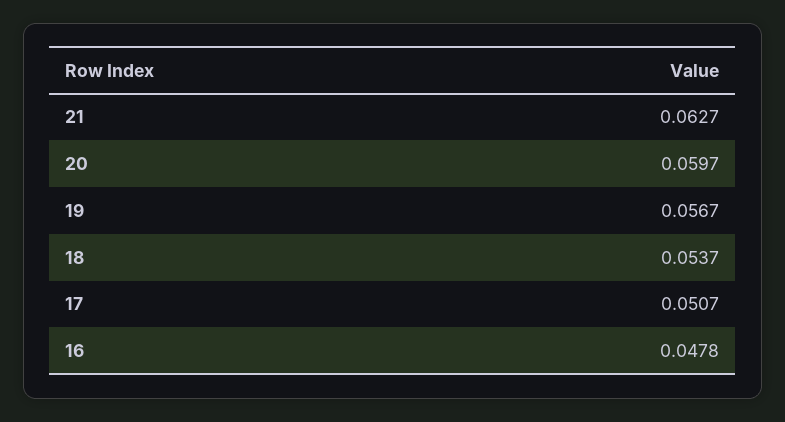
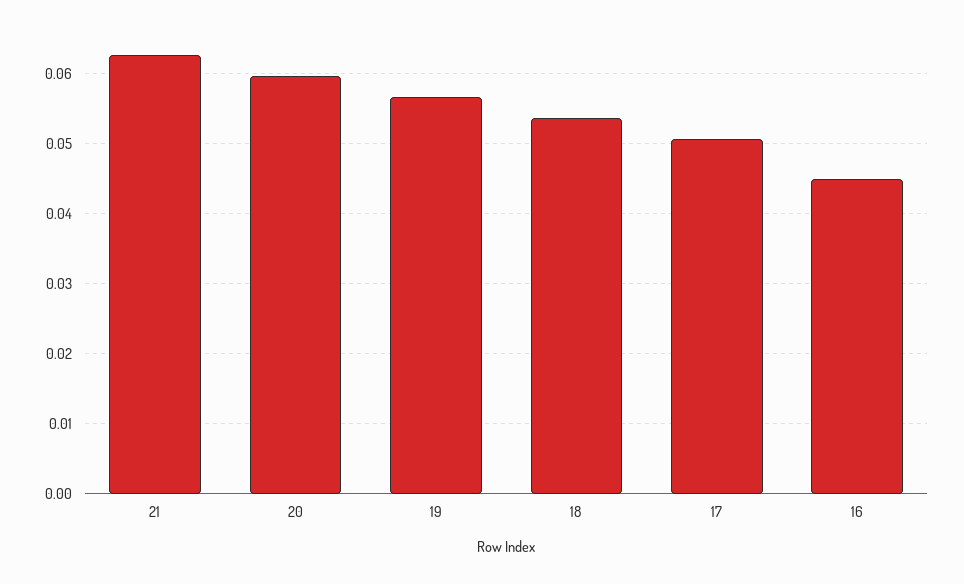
  {
    "21": 0.0627,
    "20": 0.0597,
    "19": 0.0567,
    "18": 0.0537,
    "17": 0.0507,
-   "16": 0.0478
+   "16": 0.045
  }

